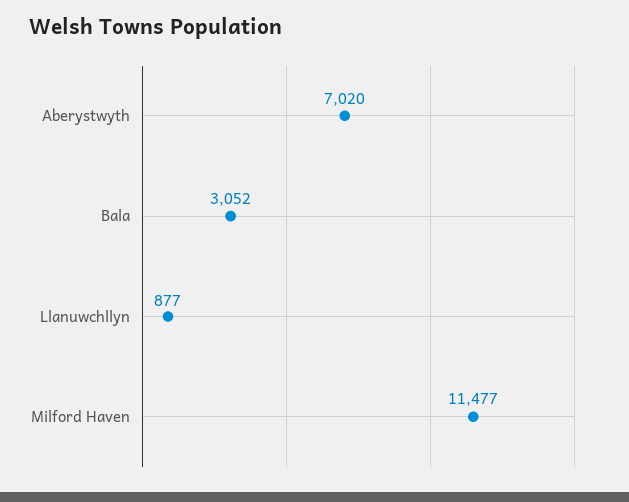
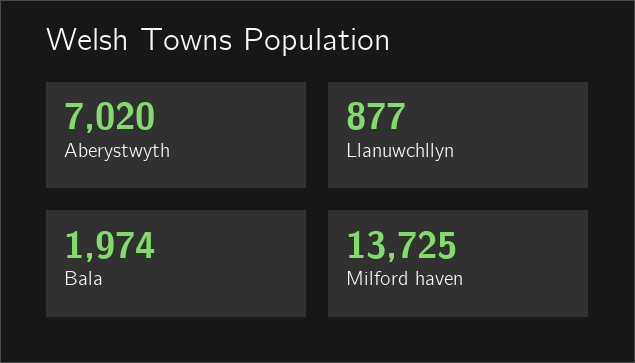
  {
    "Aberystwyth": 7020,
-   "Bala": 3052,
+   "Bala": 1974,
    "Llanuwchllyn": 877,
-   "Milford Haven": 11477
+   "Milford Haven": 13725
  }

